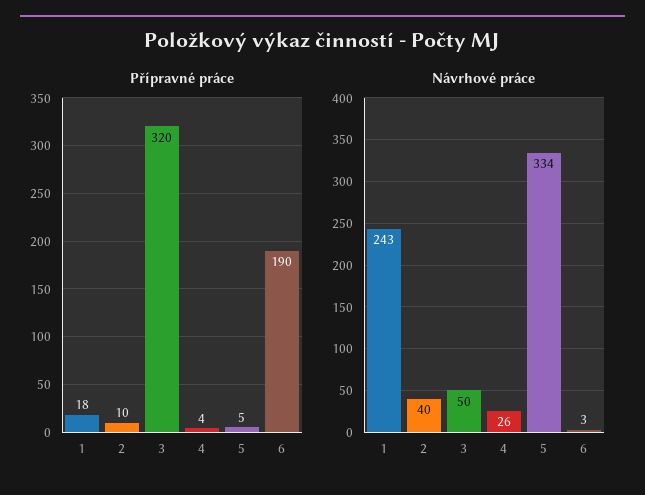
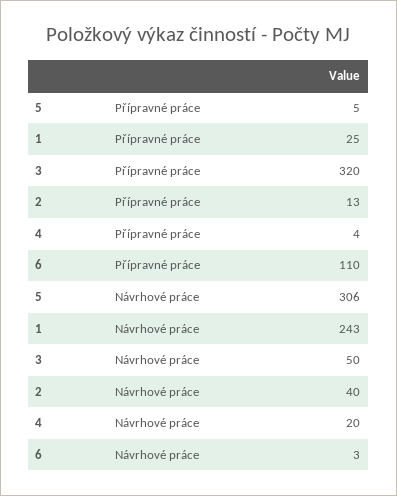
  {
    "Přípravné práce": {
-     "1": 18,
+     "1": 25,
-     "2": 10,
+     "2": 13,
      "3": 320,
      "4": 4,
      "5": 5,
-     "6": 190
+     "6": 110
    },
    "Návrhové práce": {
      "1": 243,
      "2": 40,
      "3": 50,
-     "4": 26,
+     "4": 20,
-     "5": 334,
+     "5": 306,
      "6": 3
    }
  }

